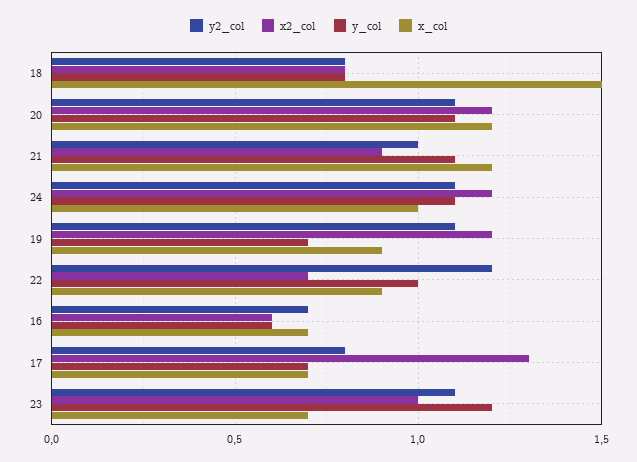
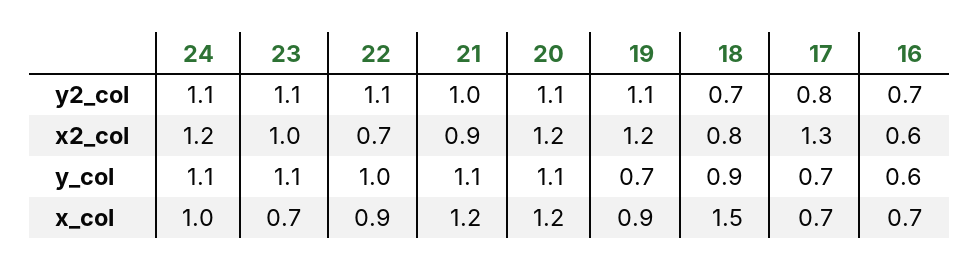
  {
    "y2_col": {
-     "18": 0.8,
+     "18": 0.7,
      "20": 1.1,
      "21": 1,
      "24": 1.1,
      "19": 1.1,
-     "22": 1.2,
+     "22": 1.1,
      "16": 0.7,
      "17": 0.8,
      "23": 1.1
    },
    "x2_col": {
      "18": 0.8,
      "20": 1.2,
      "21": 0.9,
      "24": 1.2,
      "19": 1.2,
      "22": 0.7,
      "16": 0.6,
      "17": 1.3,
      "23": 1
    },
    "y_col": {
-     "18": 0.8,
+     "18": 0.9,
      "20": 1.1,
      "21": 1.1,
      "24": 1.1,
      "19": 0.7,
      "22": 1,
      "16": 0.6,
      "17": 0.7,
-     "23": 1.2
+     "23": 1.1
    },
    "x_col": {
      "18": 1.5,
      "20": 1.2,
      "21": 1.2,
      "24": 1,
      "19": 0.9,
      "22": 0.9,
      "16": 0.7,
      "17": 0.7,
      "23": 0.7
    }
  }

